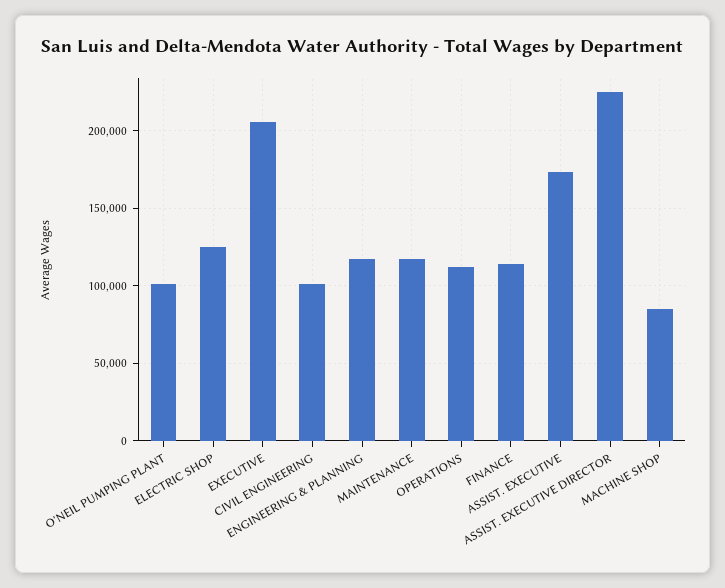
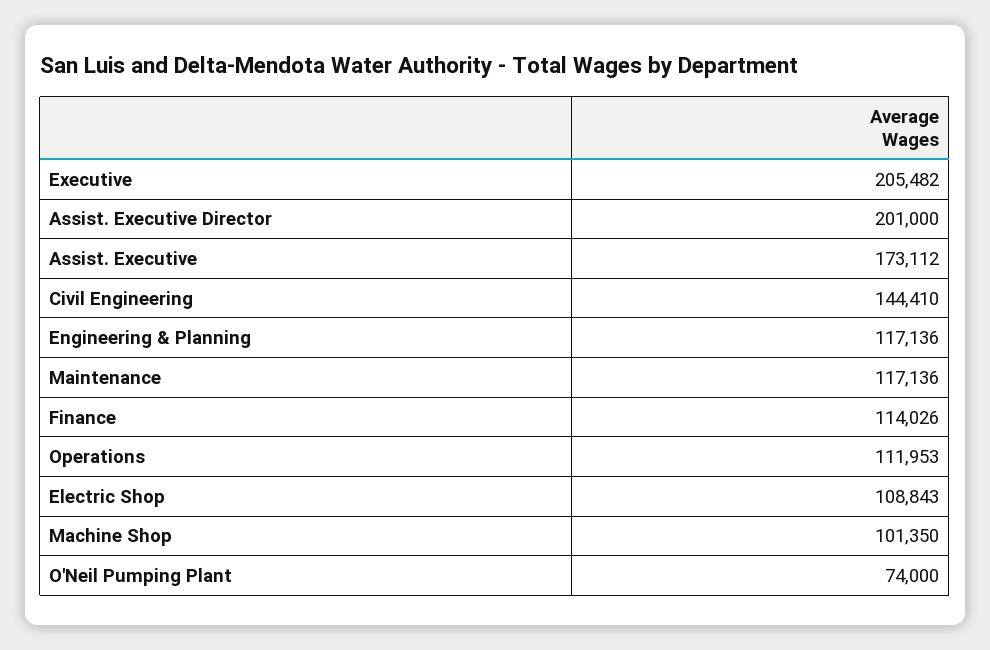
  {
-   "O'NEIL PUMPING PLANT": 100000,
+   "O'NEIL PUMPING PLANT": 74000,
-   "ELECTRIC SHOP": 125000,
+   "ELECTRIC SHOP": 108843,
    "EXECUTIVE": 205482,
-   "CIVIL ENGINEERING": 100000,
+   "CIVIL ENGINEERING": 144410,
    "ENGINEERING & PLANNING": 117136,
    "MAINTENANCE": 117136,
    "OPERATIONS": 111953,
    "FINANCE": 114026,
    "ASSIST. EXECUTIVE": 173112,
-   "ASSIST. EXECUTIVE DIRECTOR": 225000,
+   "ASSIST. EXECUTIVE DIRECTOR": 201000,
-   "MACHINE SHOP": 85000
+   "MACHINE SHOP": 101350
  }

